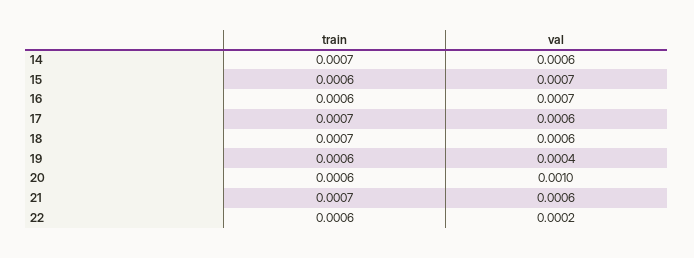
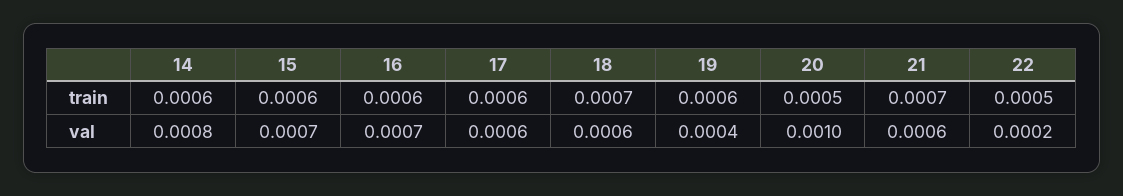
  {
    "train": {
-     "14": 0.0007,
+     "14": 0.0006,
      "15": 0.0006,
      "16": 0.0006,
-     "17": 0.0007,
+     "17": 0.0006,
      "18": 0.0007,
      "19": 0.0006,
-     "20": 0.0006,
+     "20": 0.0005,
      "21": 0.0007,
-     "22": 0.0006
+     "22": 0.0005
    },
    "val": {
-     "14": 0.0006,
+     "14": 0.0008,
      "15": 0.0007,
      "16": 0.0007,
      "17": 0.0006,
      "18": 0.0006,
      "19": 0.0004,
      "20": 0.001,
      "21": 0.0006,
      "22": 0.0002
    }
  }

